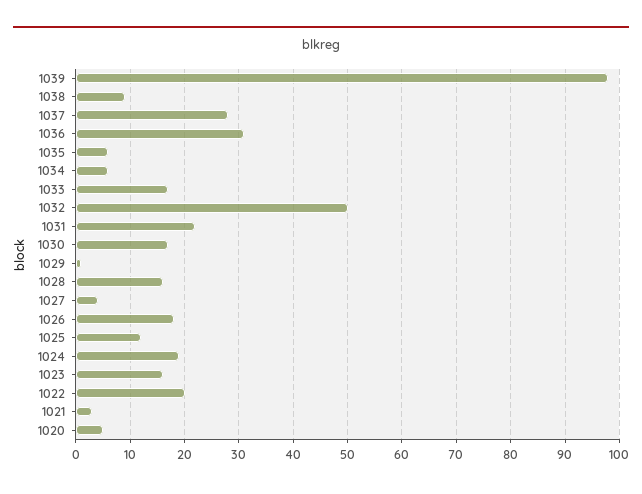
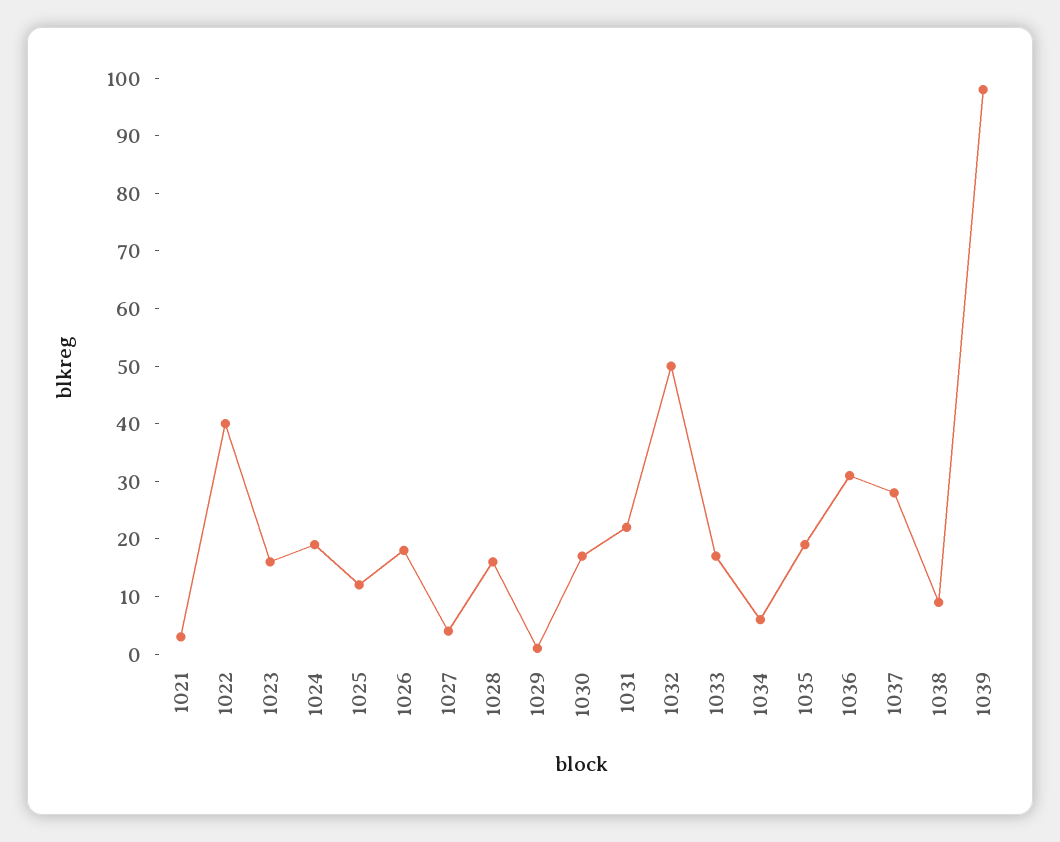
  {
    "1039": 100,
    "1038": 10,
    "1037": 30,
    "1036": 30,
-   "1035": 5,
+   "1035": 20,
    "1034": 5,
    "1033": 15,
    "1032": 50,
    "1031": 20,
    "1030": 15,
    "1029": 0,
    "1028": 15,
    "1027": 5,
    "1026": 20,
    "1025": 10,
    "1024": 20,
    "1023": 15,
-   "1022": 20,
+   "1022": 40,
-   "1021": 5,
+   "1021": 5
-   "1020": 5
  }

